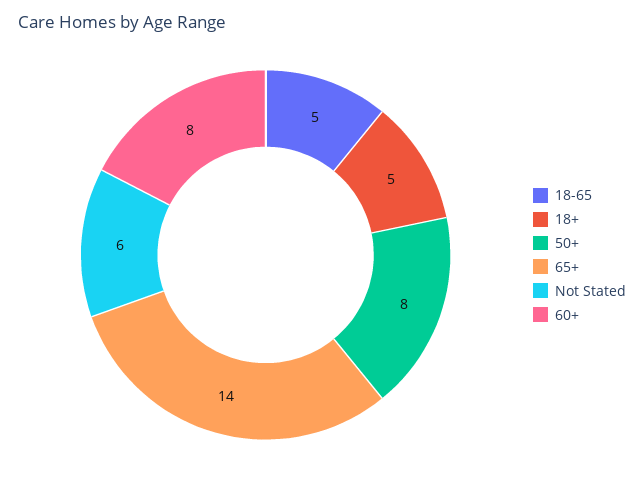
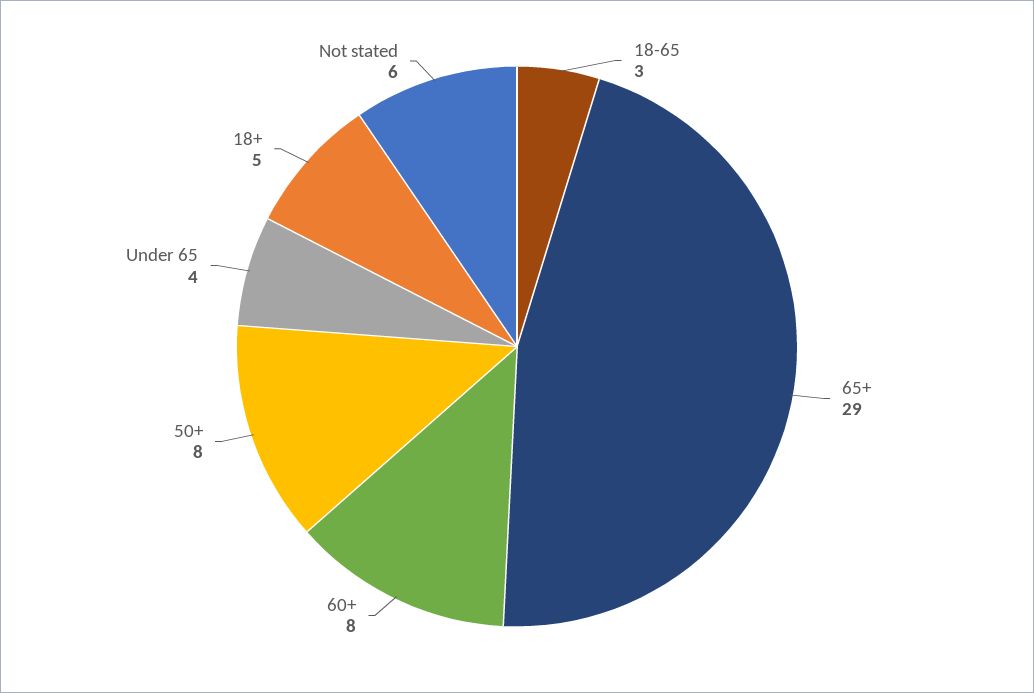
  {
-   "18-65": 5,
+   "18-65": 3,
    "18+": 5,
    "50+": 8,
-   "65+": 14,
+   "65+": 29,
    "Not Stated": 6,
-   "60+": 8
+   "60+": 8,
+   "Under 65": 4
  }

